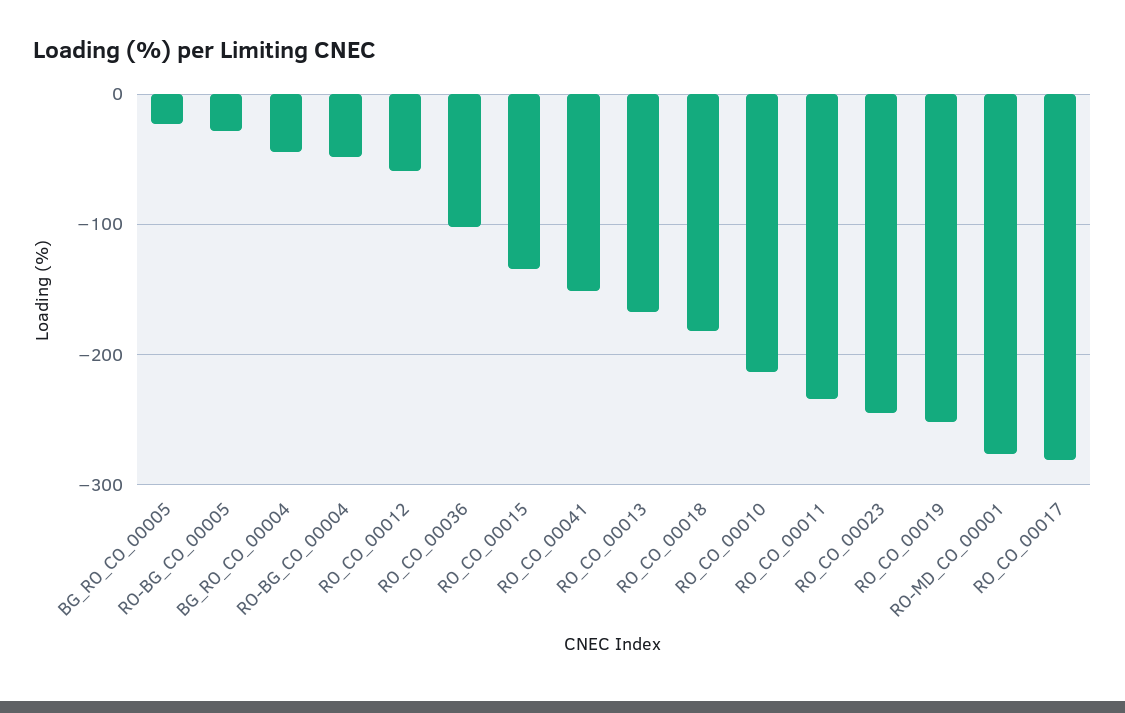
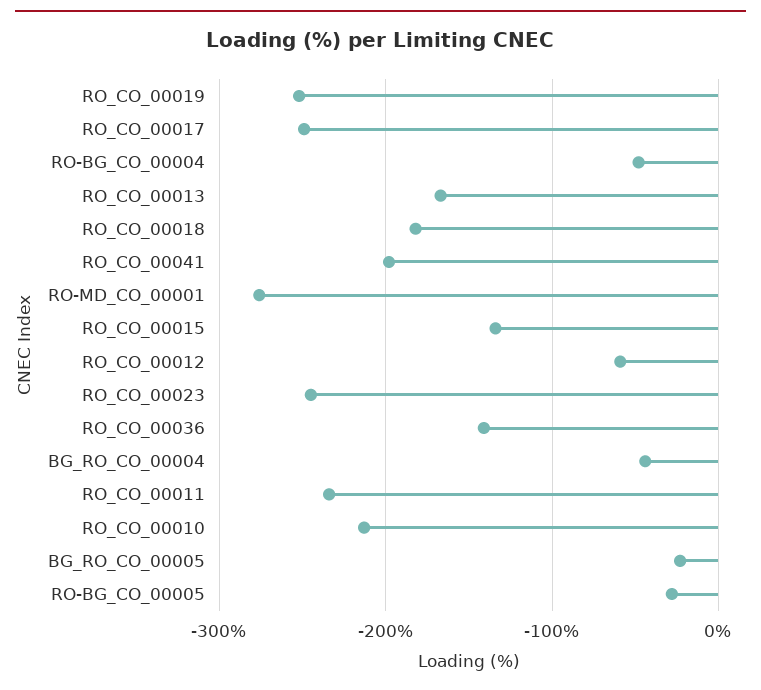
  {
    "BG_RO_CO_00005": -20,
    "RO-BG_CO_00005": -30,
    "BG_RO_CO_00004": -40,
    "RO-BG_CO_00004": -50,
    "RO_CO_00012": -60,
-   "RO_CO_00036": -100,
+   "RO_CO_00036": -140,
    "RO_CO_00015": -130,
-   "RO_CO_00041": -150,
+   "RO_CO_00041": -200,
    "RO_CO_00013": -170,
    "RO_CO_00018": -180,
    "RO_CO_00010": -210,
    "RO_CO_00011": -230,
    "RO_CO_00023": -250,
    "RO_CO_00019": -250,
    "RO-MD_CO_00001": -280,
-   "RO_CO_00017": -280
+   "RO_CO_00017": -250
  }

